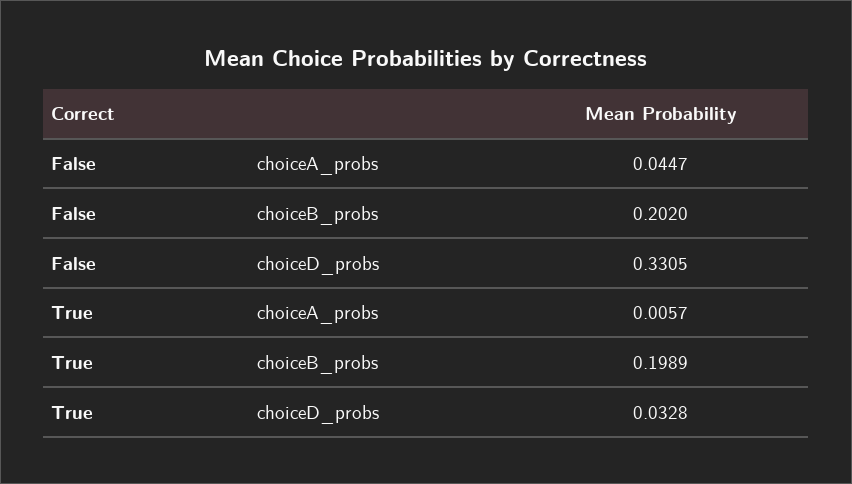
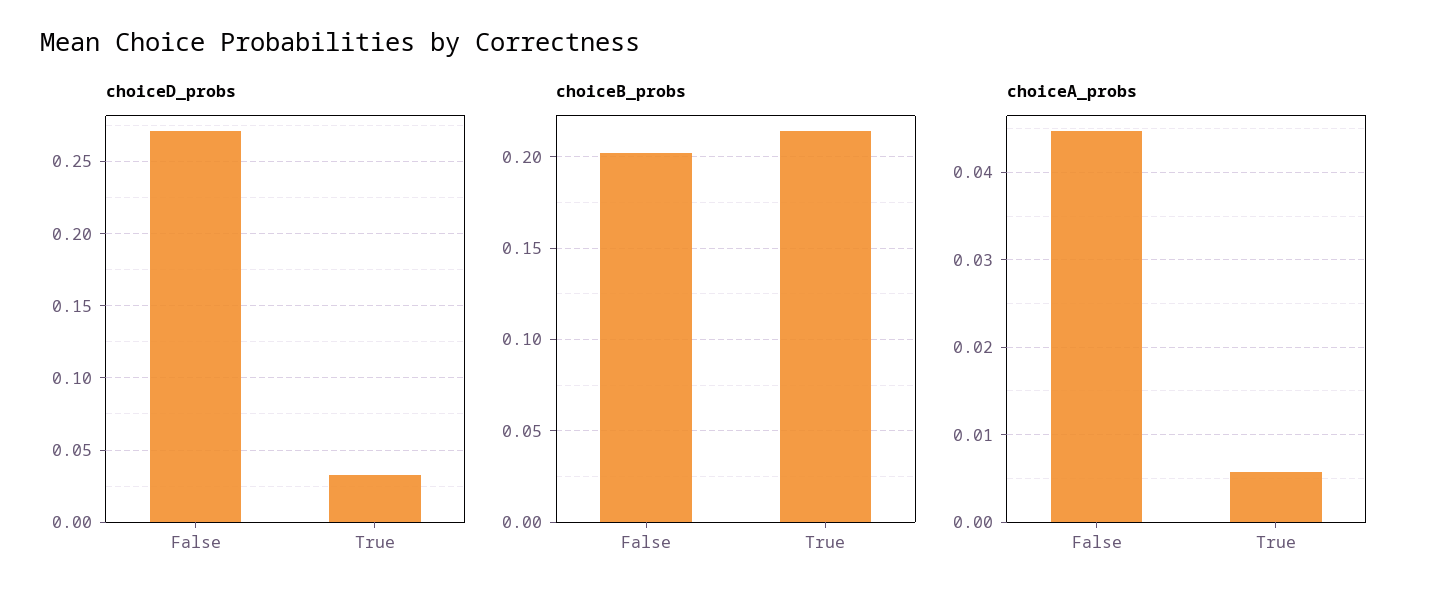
  {
    "choiceA_probs": {
      "False": 0.0447,
      "True": 0.0057
    },
    "choiceB_probs": {
      "False": 0.202,
-     "True": 0.1989
+     "True": 0.215
    },
    "choiceD_probs": {
-     "False": 0.3305,
+     "False": 0.27,
      "True": 0.0328
    }
  }

